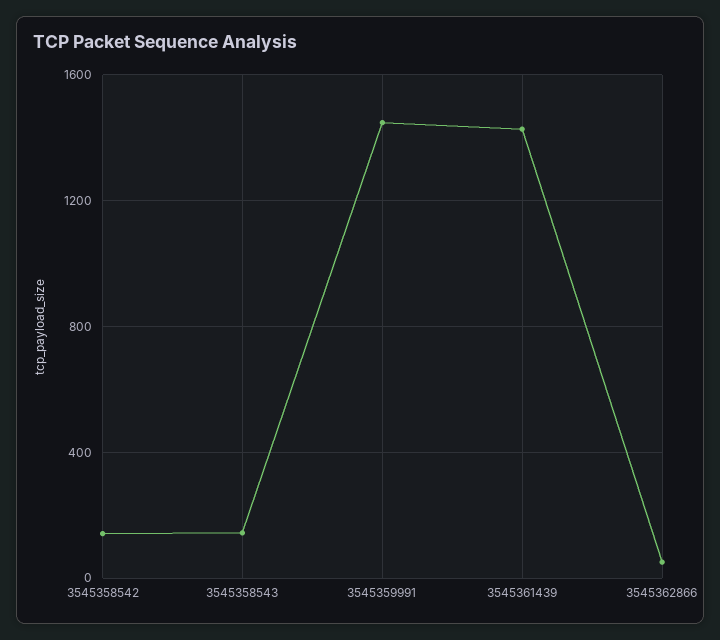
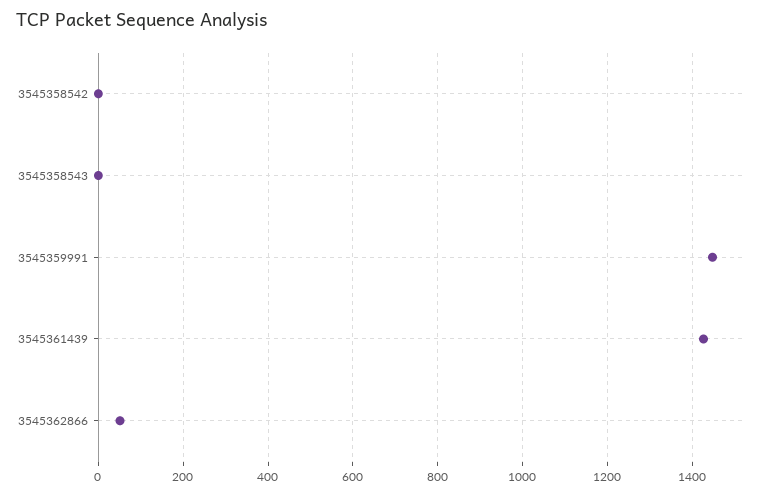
  {
-   "3545358542": 150,
+   "3545358542": 0,
-   "3545358543": 150,
+   "3545358543": 0,
    "3545359991": 1440,
    "3545361439": 1420,
    "3545362866": 60
  }

